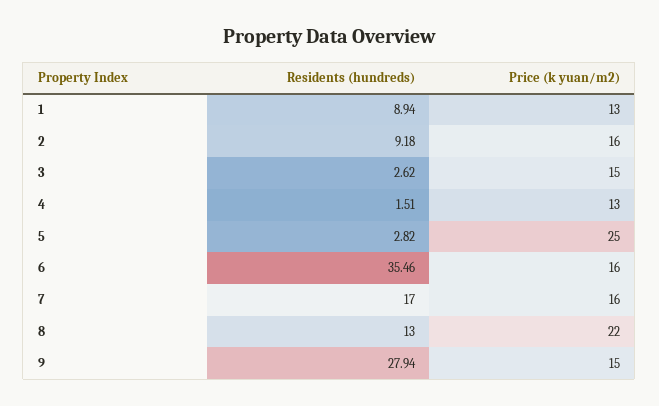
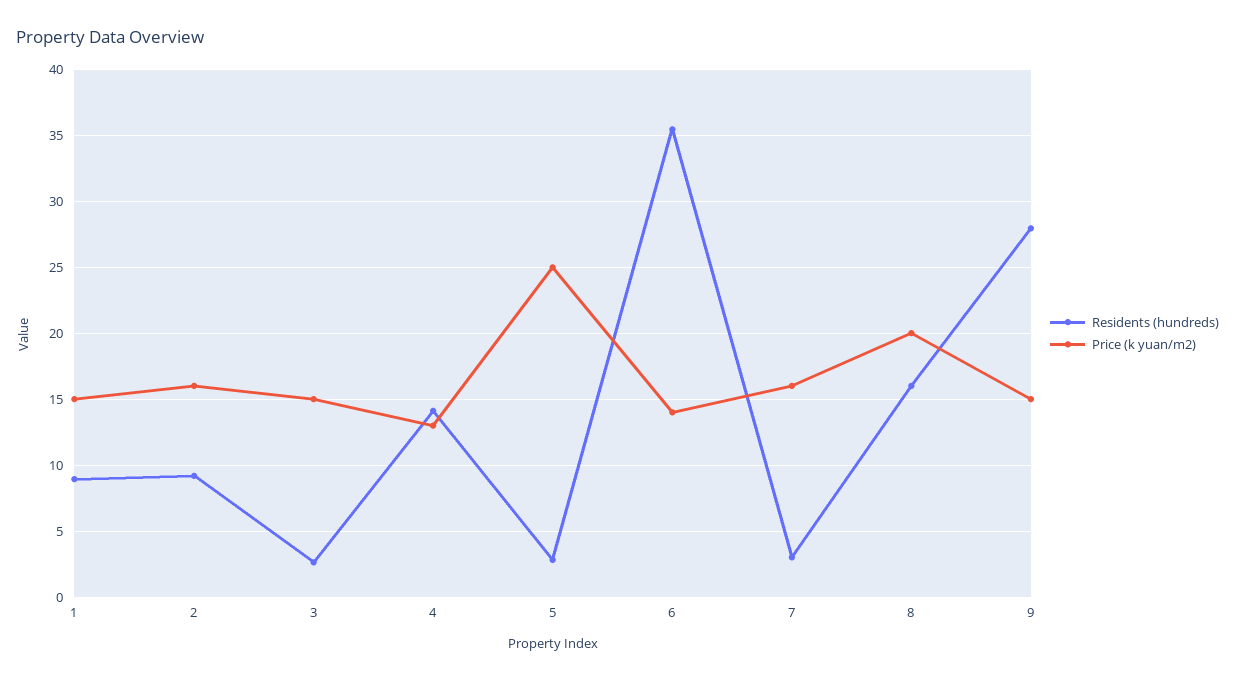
  {
    "Residents (hundreds)": {
      "1": 8.94,
      "2": 9.18,
      "3": 2.62,
-     "4": 1.51,
+     "4": 14,
      "5": 2.82,
      "6": 35.46,
-     "7": 17,
+     "7": 3,
-     "8": 13,
+     "8": 16,
      "9": 27.94
    },
    "Price (k yuan/m2)": {
-     "1": 13,
+     "1": 15,
      "2": 16,
      "3": 15,
      "4": 13,
      "5": 25,
-     "6": 16,
+     "6": 14,
      "7": 16,
-     "8": 22,
+     "8": 20,
      "9": 15
    }
  }

